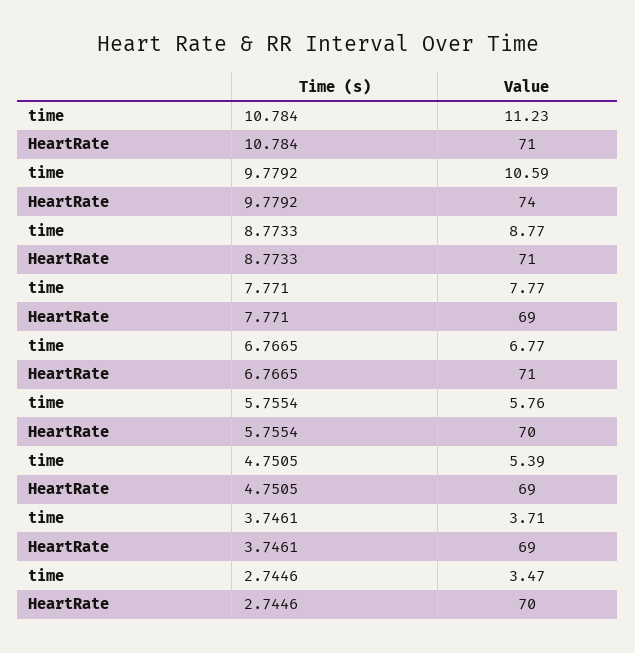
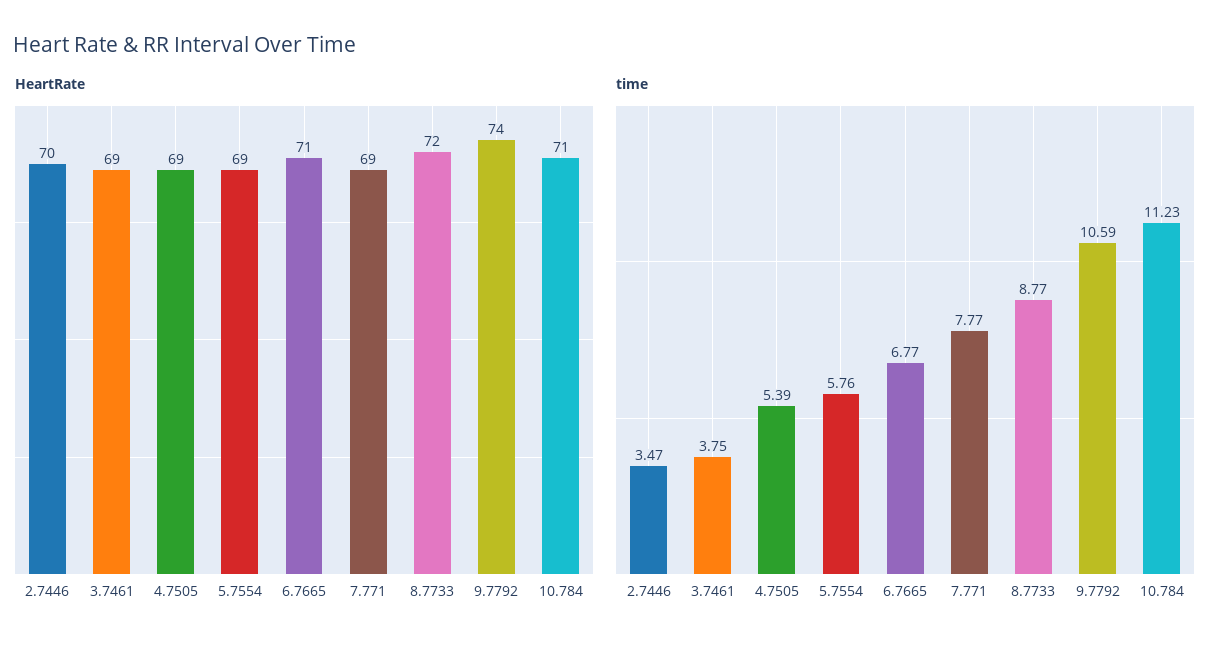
  {
    "time": {
      "10.784": 11.23,
      "9.7792": 10.59,
      "8.7733": 8.77,
      "7.771": 7.77,
      "6.7665": 6.77,
      "5.7554": 5.76,
      "4.7505": 5.39,
-     "3.7461": 3.71,
+     "3.7461": 3.75,
      "2.7446": 3.47
    },
    "HeartRate": {
      "10.784": 71,
      "9.7792": 74,
-     "8.7733": 71,
+     "8.7733": 72,
      "7.771": 69,
      "6.7665": 71,
-     "5.7554": 70,
+     "5.7554": 69,
      "4.7505": 69,
      "3.7461": 69,
      "2.7446": 70
    }
  }

